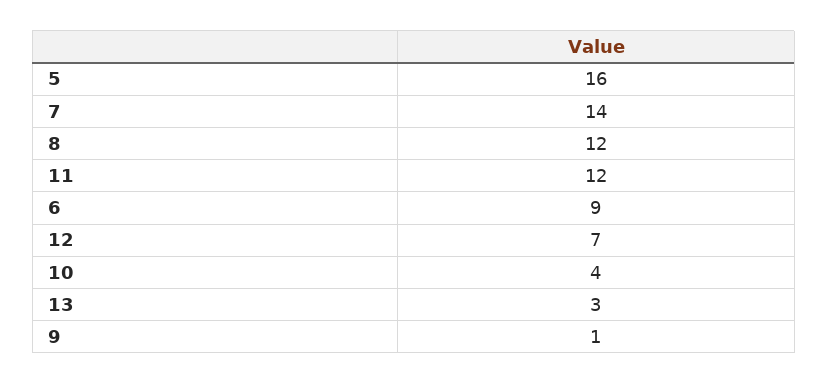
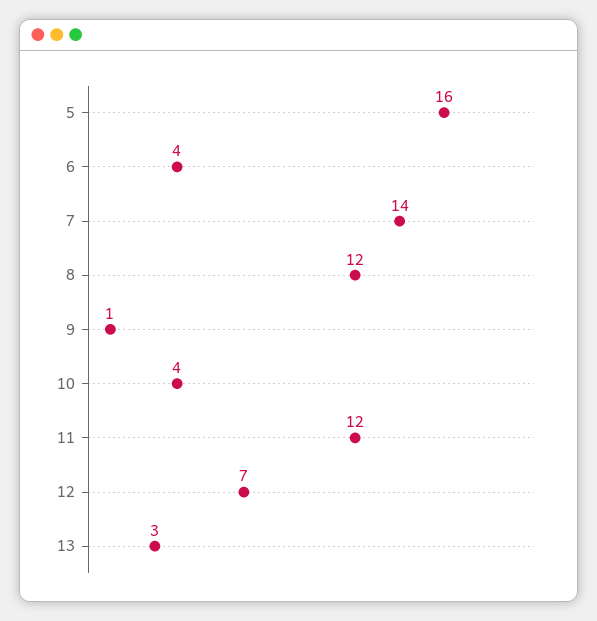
  {
    "5": 16,
    "7": 14,
    "8": 12,
    "11": 12,
-   "6": 9,
+   "6": 4,
    "12": 7,
    "10": 4,
    "13": 3,
    "9": 1
  }

